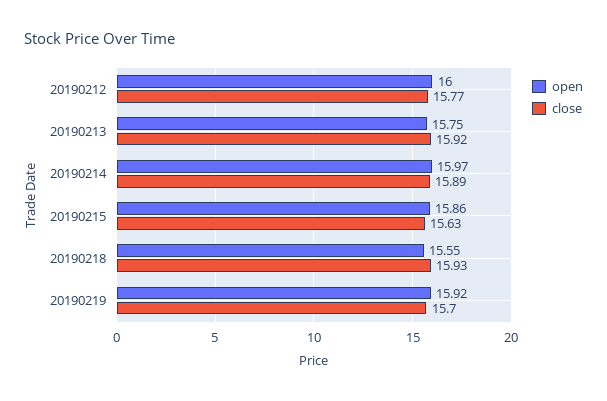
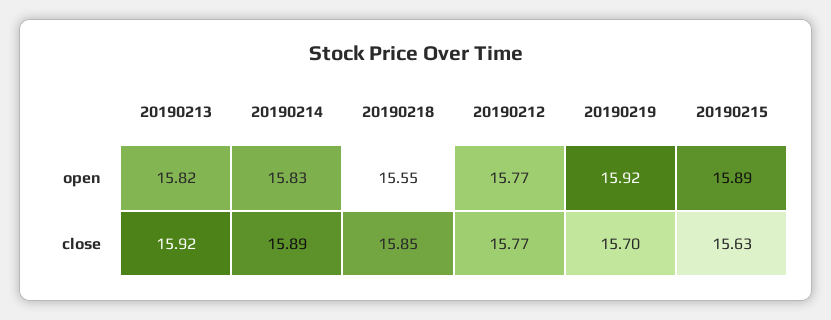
  {
    "open": {
-     "20190212": 16,
+     "20190212": 15.77,
-     "20190213": 15.75,
+     "20190213": 15.82,
-     "20190214": 15.97,
+     "20190214": 15.83,
-     "20190215": 15.86,
+     "20190215": 15.89,
      "20190218": 15.55,
      "20190219": 15.92
    },
    "close": {
      "20190212": 15.77,
      "20190213": 15.92,
      "20190214": 15.89,
      "20190215": 15.63,
-     "20190218": 15.93,
+     "20190218": 15.85,
      "20190219": 15.7
    }
  }

